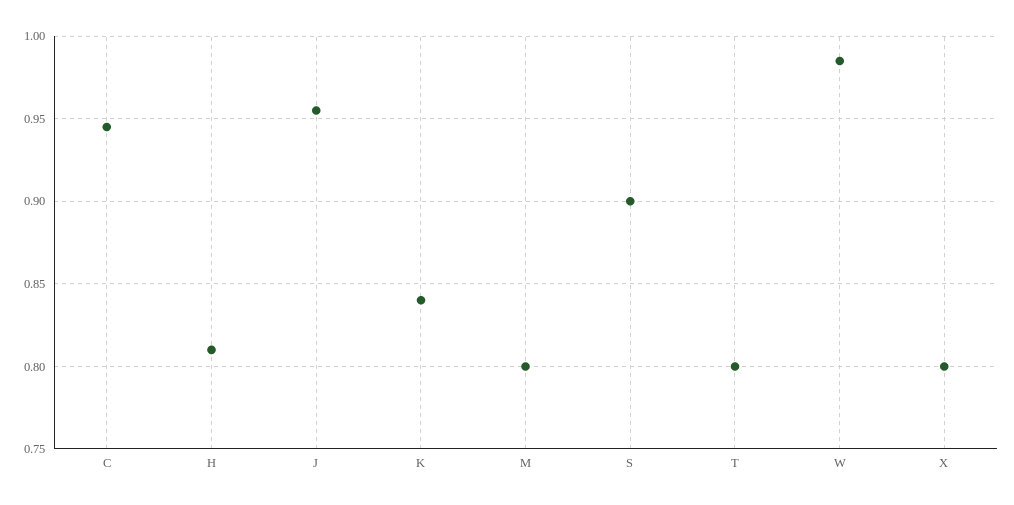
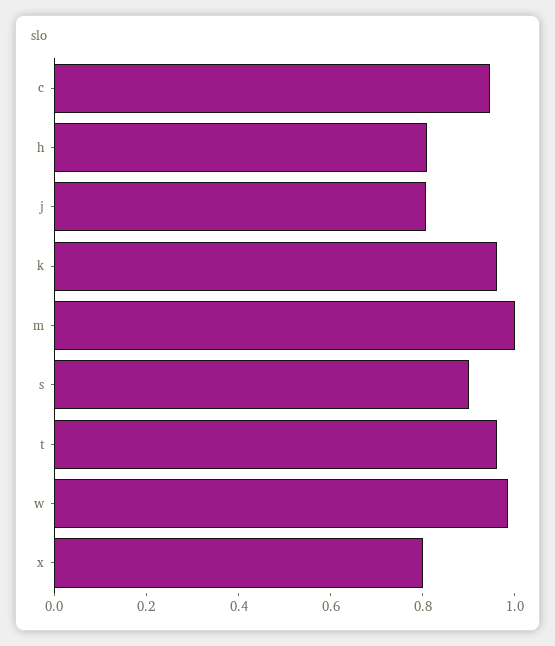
  {
    "C": 0.945,
    "H": 0.81,
-   "J": 0.955,
+   "J": 0.8,
-   "K": 0.84,
+   "K": 0.95,
-   "M": 0.8,
+   "M": 1,
    "S": 0.9,
-   "T": 0.8,
+   "T": 0.95,
    "W": 0.985,
    "X": 0.8
  }

